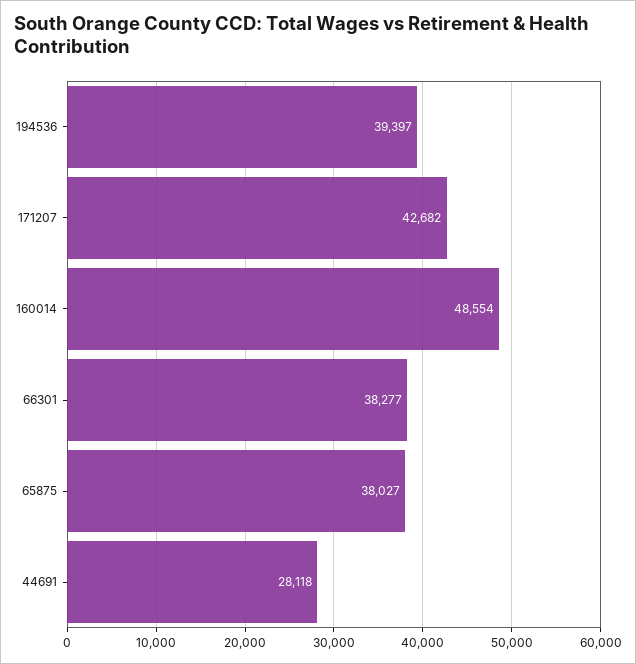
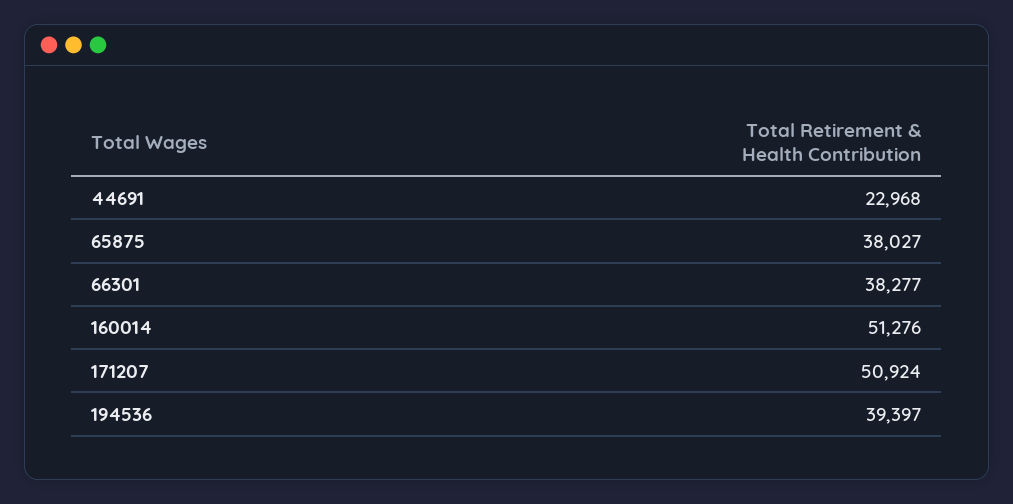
  {
    "194536": 39397,
-   "171207": 42682,
+   "171207": 50924,
-   "160014": 48554,
+   "160014": 51276,
    "66301": 38277,
    "65875": 38027,
-   "44691": 28118
+   "44691": 22968
  }

